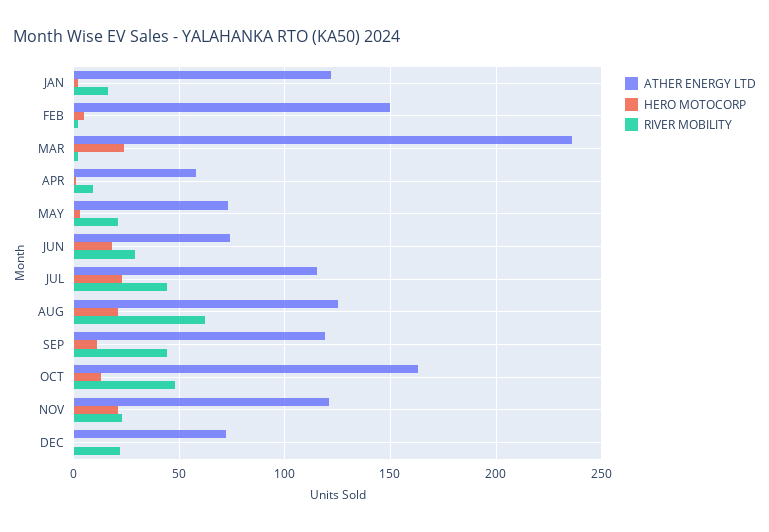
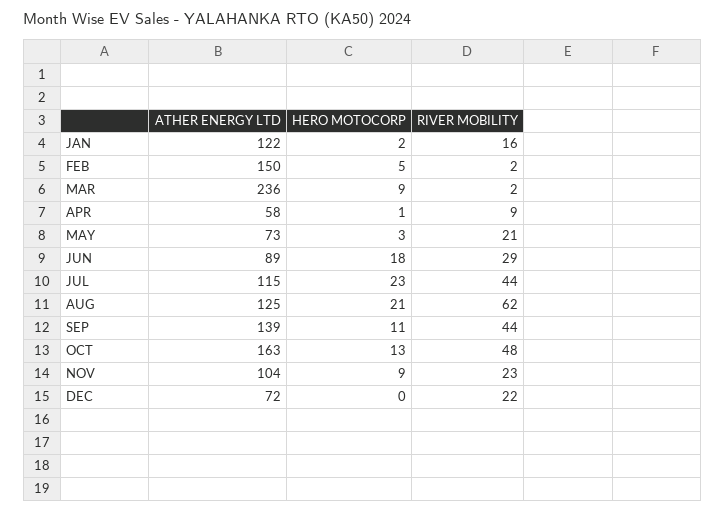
  {
    "ATHER ENERGY LTD": {
      "JAN": 122,
      "FEB": 150,
      "MAR": 236,
      "APR": 58,
      "MAY": 73,
-     "JUN": 75,
+     "JUN": 89,
      "JUL": 115,
      "AUG": 125,
-     "SEP": 120,
+     "SEP": 139,
      "OCT": 163,
-     "NOV": 120,
+     "NOV": 104,
      "DEC": 72
    },
    "HERO MOTOCORP": {
      "JAN": 2,
      "FEB": 5,
-     "MAR": 25,
+     "MAR": 9,
      "APR": 1,
      "MAY": 3,
      "JUN": 18,
      "JUL": 23,
      "AUG": 21,
      "SEP": 11,
      "OCT": 13,
-     "NOV": 20,
+     "NOV": 9,
      "DEC": 0
    },
    "RIVER MOBILITY": {
      "JAN": 16,
      "FEB": 2,
      "MAR": 2,
      "APR": 9,
      "MAY": 21,
      "JUN": 29,
      "JUL": 44,
      "AUG": 62,
      "SEP": 44,
      "OCT": 48,
      "NOV": 23,
      "DEC": 22
    }
  }

